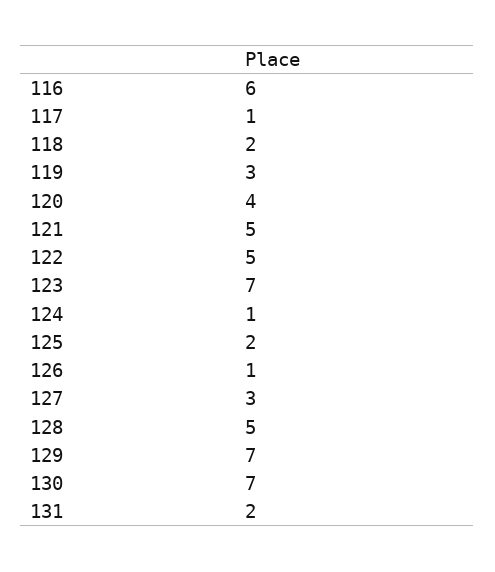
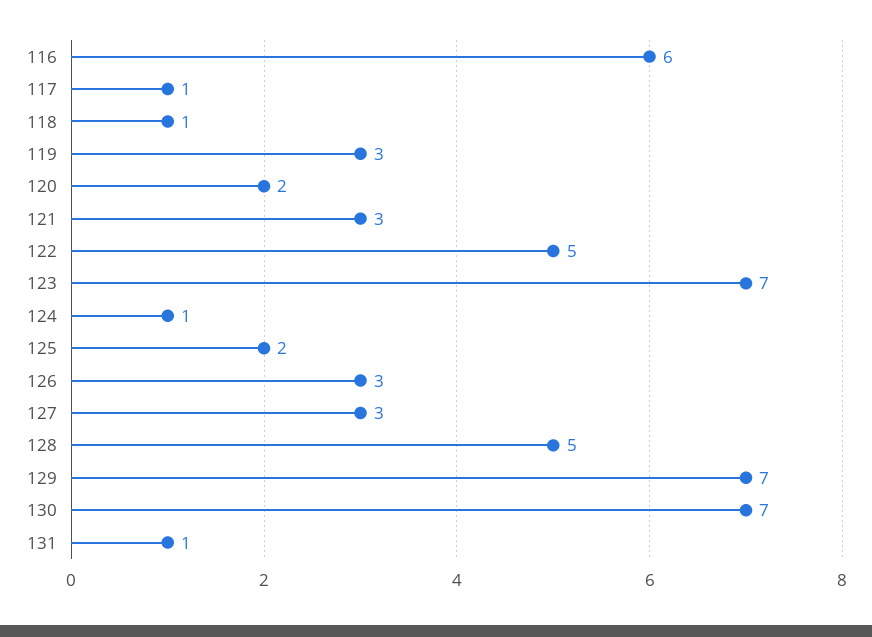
  {
    "116": 6,
    "117": 1,
-   "118": 2,
+   "118": 1,
    "119": 3,
-   "120": 4,
+   "120": 2,
-   "121": 5,
+   "121": 3,
    "122": 5,
    "123": 7,
    "124": 1,
    "125": 2,
-   "126": 1,
+   "126": 3,
    "127": 3,
    "128": 5,
    "129": 7,
    "130": 7,
-   "131": 2
+   "131": 1
  }

